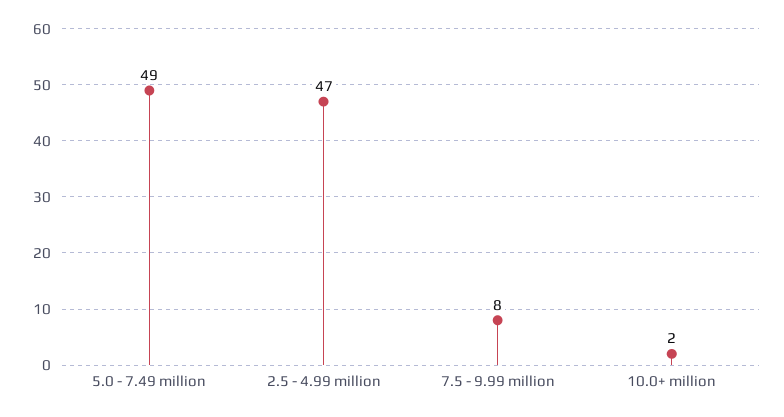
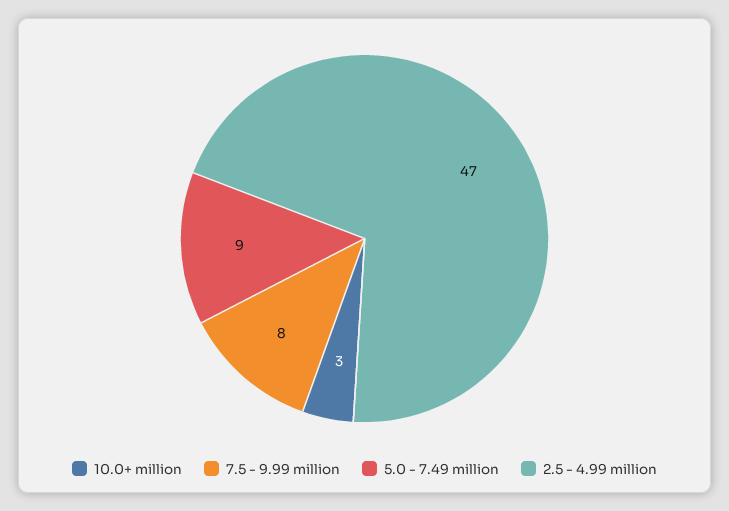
  {
-   "5.0 - 7.49 million": 49,
+   "5.0 - 7.49 million": 9,
    "2.5 - 4.99 million": 47,
    "7.5 - 9.99 million": 8,
-   "10.0+ million": 2
+   "10.0+ million": 3
  }

